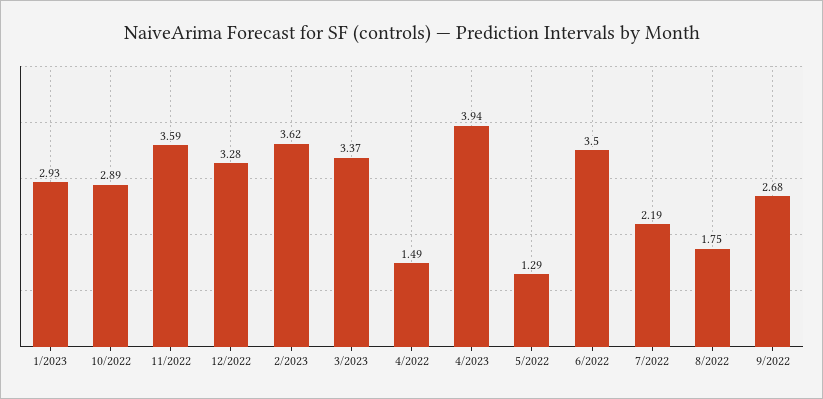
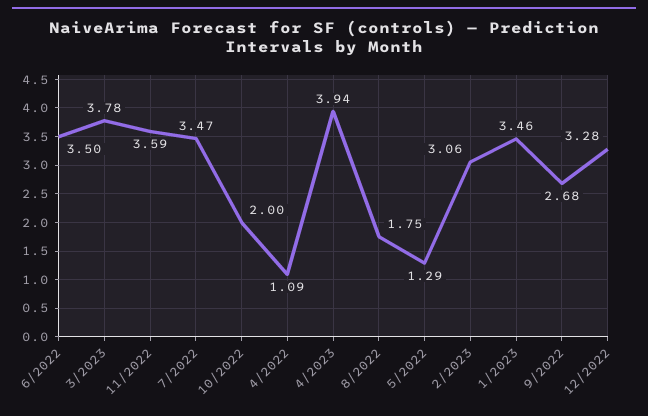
  {
-   "1/2023": 2.93,
+   "1/2023": 3.46,
-   "10/2022": 2.89,
+   "10/2022": 2,
    "11/2022": 3.59,
    "12/2022": 3.28,
-   "2/2023": 3.62,
+   "2/2023": 3.06,
-   "3/2023": 3.37,
+   "3/2023": 3.78,
-   "4/2022": 1.49,
+   "4/2022": 1.09,
    "4/2023": 3.94,
    "5/2022": 1.29,
    "6/2022": 3.5,
-   "7/2022": 2.19,
+   "7/2022": 3.47,
    "8/2022": 1.75,
    "9/2022": 2.68
  }

